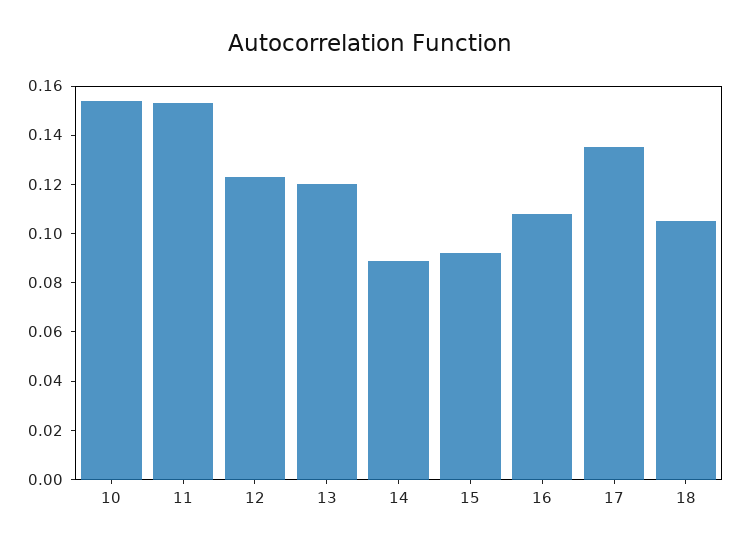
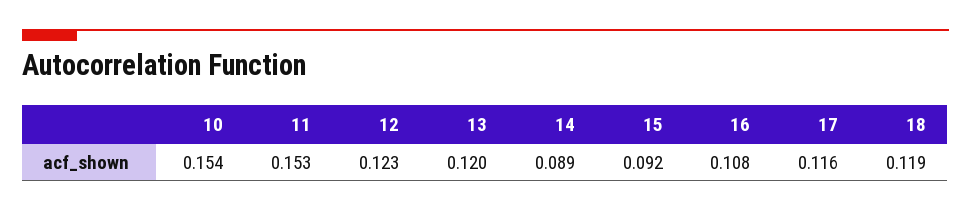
  {
    "10": 0.154,
    "11": 0.153,
    "12": 0.123,
    "13": 0.12,
    "14": 0.089,
    "15": 0.092,
    "16": 0.108,
-   "17": 0.135,
+   "17": 0.116,
-   "18": 0.105
+   "18": 0.119
  }

